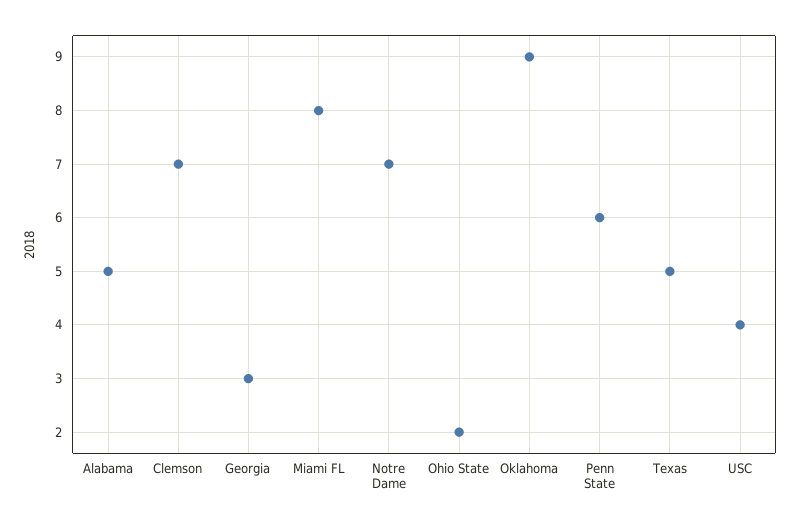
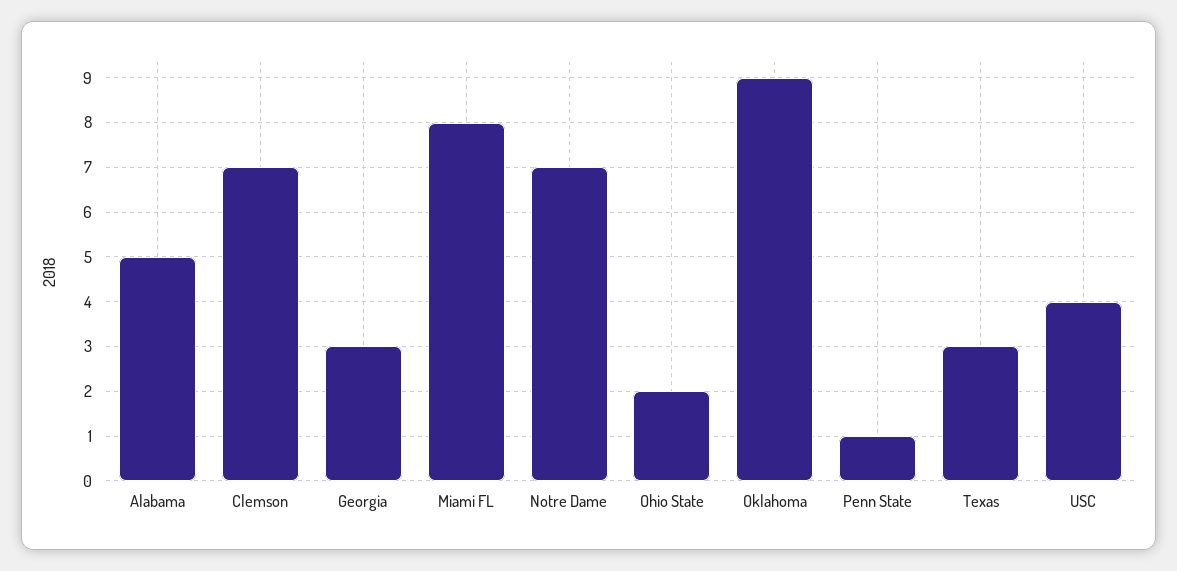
  {
    "Alabama": 5,
    "Clemson": 7,
    "Georgia": 3,
    "Miami FL": 8,
    "Notre Dame": 7,
    "Ohio State": 2,
    "Oklahoma": 9,
-   "Penn State": 6,
+   "Penn State": 1,
-   "Texas": 5,
+   "Texas": 3,
    "USC": 4
  }

